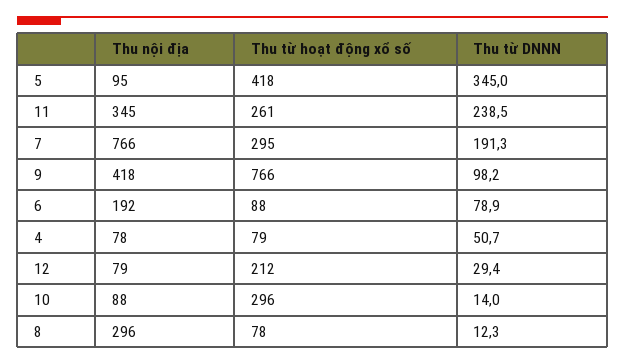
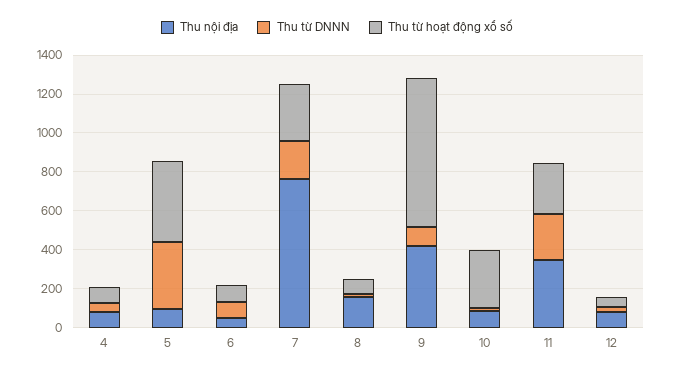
  {
    "Thu nội địa": {
      "5": 95,
      "11": 345,
      "7": 766,
      "9": 418,
-     "6": 192,
+     "6": 50,
      "4": 78,
      "12": 79,
      "10": 88,
-     "8": 296
+     "8": 150
    },
    "Thu từ hoạt động xổ số": {
      "5": 418,
      "11": 261,
      "7": 295,
      "9": 766,
      "6": 88,
      "4": 79,
-     "12": 212,
+     "12": 50,
      "10": 296,
      "8": 78
    },
    "Thu từ DNNN": {
      "5": 345,
      "11": 238.5,
      "7": 191.3,
      "9": 98.2,
      "6": 78.9,
      "4": 50.7,
      "12": 29.4,
      "10": 14,
      "8": 12.3
    }
  }

